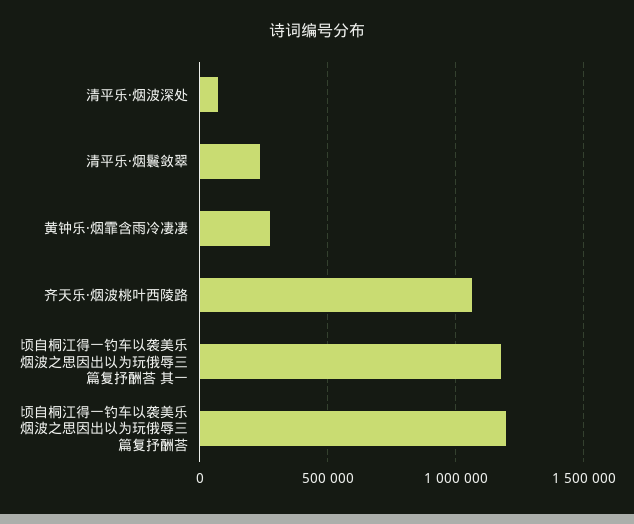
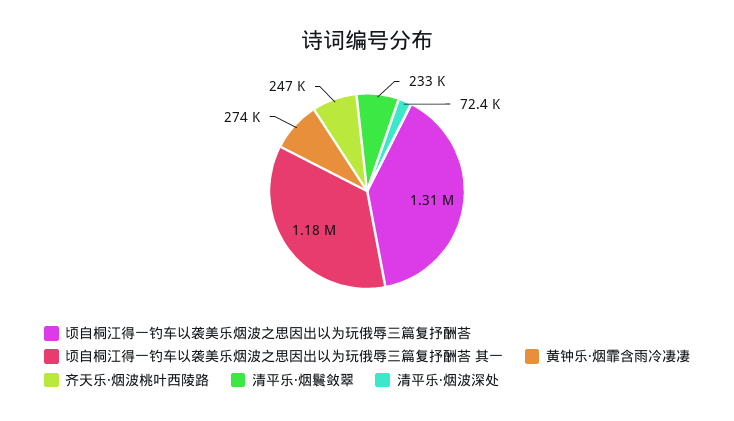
  {
    "清平乐·烟波深处": 72400,
    "清平乐·烟鬟敛翠": 233000,
    "黄钟乐·烟霏含雨冷凄凄": 274000,
-   "齐天乐·烟波桃叶西陵路": 1050000,
+   "齐天乐·烟波桃叶西陵路": 247000,
    "顷自桐江得一钓车以袭美乐烟波之思因出以为玩俄辱三篇复抒酬荅 其一": 1180000,
-   "顷自桐江得一钓车以袭美乐烟波之思因出以为玩俄辱三篇复抒酬荅": 1200000
+   "顷自桐江得一钓车以袭美乐烟波之思因出以为玩俄辱三篇复抒酬荅": 1310000
  }

